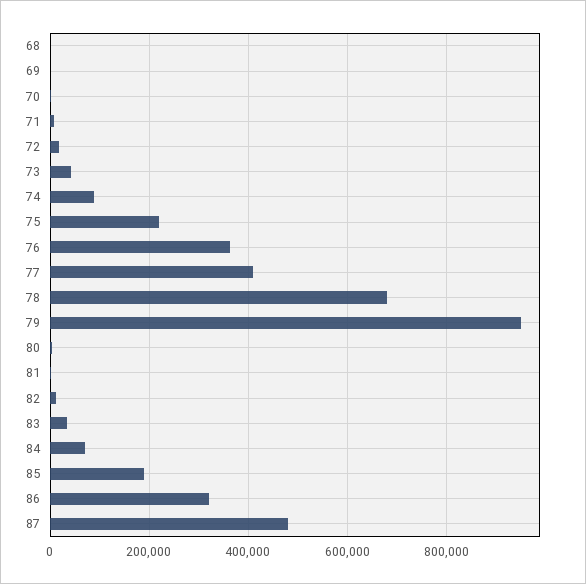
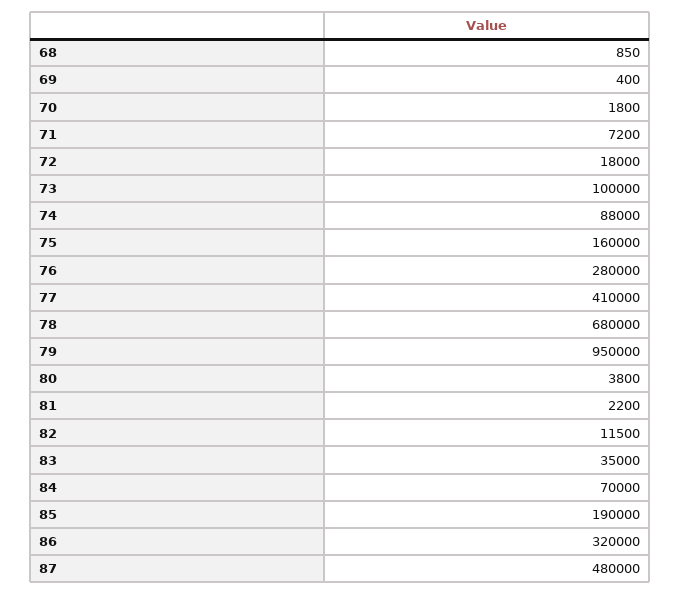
  {
    "68": 850,
    "69": 400,
    "70": 1800,
    "71": 7200,
    "72": 18000,
-   "73": 40000,
+   "73": 100000,
    "74": 88000,
-   "75": 220000,
+   "75": 160000,
-   "76": 360000,
+   "76": 280000,
    "77": 410000,
    "78": 680000,
    "79": 950000,
    "80": 3800,
    "81": 2200,
    "82": 11500,
    "83": 35000,
    "84": 70000,
    "85": 190000,
    "86": 320000,
    "87": 480000
  }

